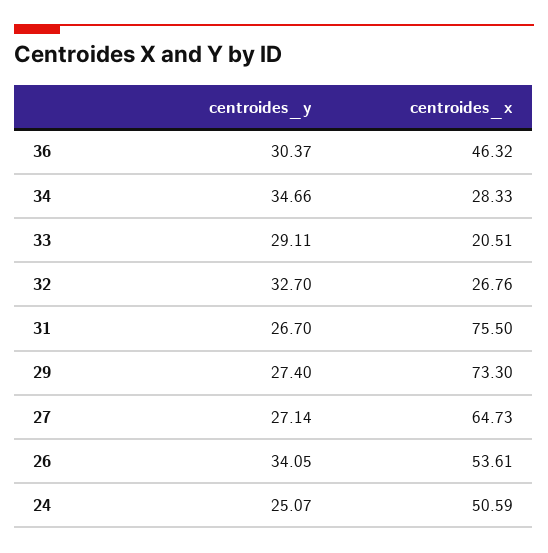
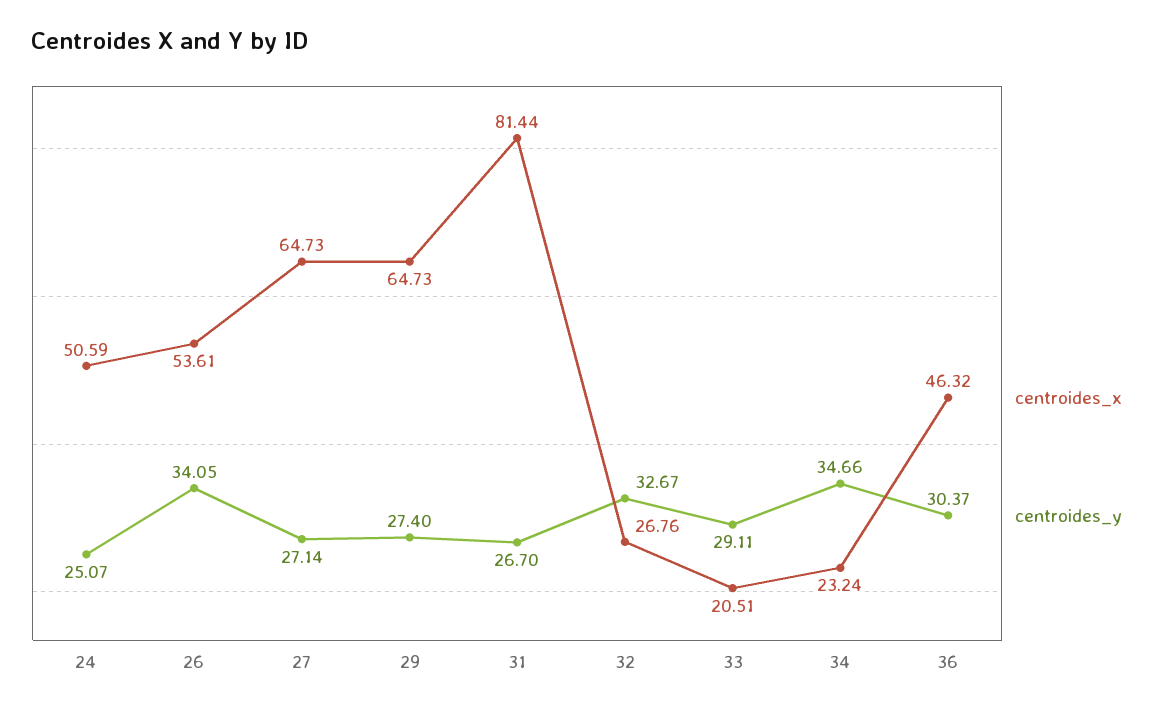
  {
    "centroides_y": {
      "36": 30.37,
      "34": 34.66,
      "33": 29.11,
-     "32": 32.7,
+     "32": 32.67,
      "31": 26.7,
      "29": 27.4,
      "27": 27.14,
      "26": 34.05,
      "24": 25.07
    },
    "centroides_x": {
      "36": 46.32,
-     "34": 28.33,
+     "34": 23.24,
      "33": 20.51,
      "32": 26.76,
-     "31": 75.5,
+     "31": 81.44,
-     "29": 73.3,
+     "29": 64.73,
      "27": 64.73,
      "26": 53.61,
      "24": 50.59
    }
  }

